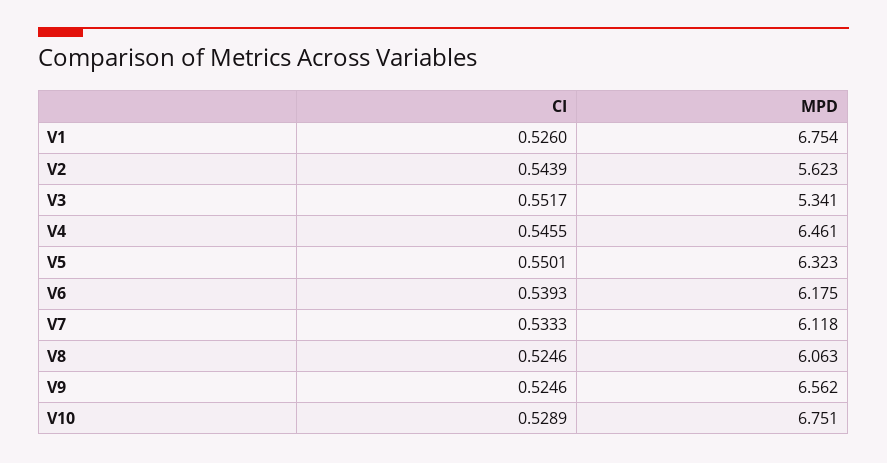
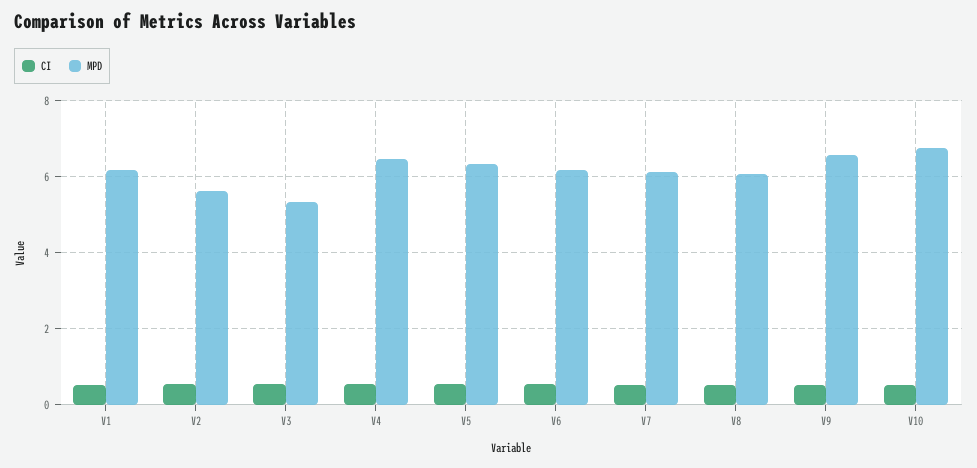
  {
    "CI": {
      "V1": 0.526,
      "V2": 0.5439,
      "V3": 0.5517,
      "V4": 0.5455,
      "V5": 0.5501,
      "V6": 0.5393,
      "V7": 0.5333,
      "V8": 0.5246,
      "V9": 0.5246,
      "V10": 0.5289
    },
    "MPD": {
-     "V1": 6.754,
+     "V1": 6.2,
      "V2": 5.623,
      "V3": 5.341,
      "V4": 6.461,
      "V5": 6.323,
      "V6": 6.175,
      "V7": 6.118,
      "V8": 6.063,
      "V9": 6.562,
      "V10": 6.751
    }
  }

